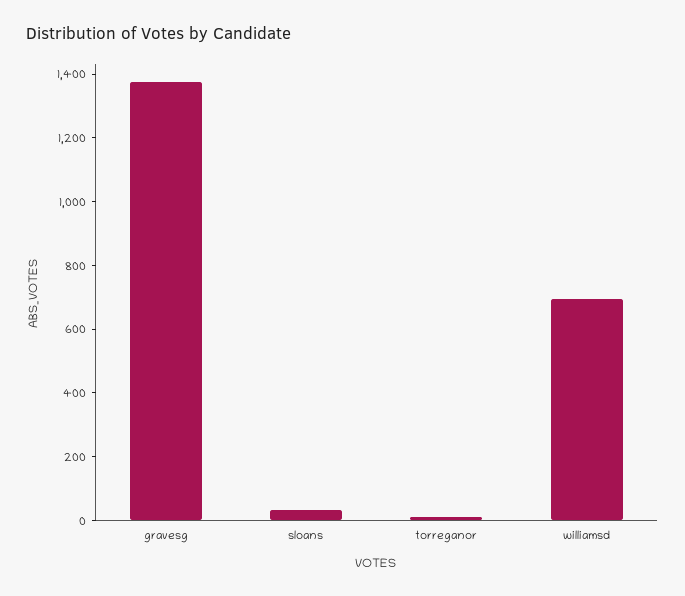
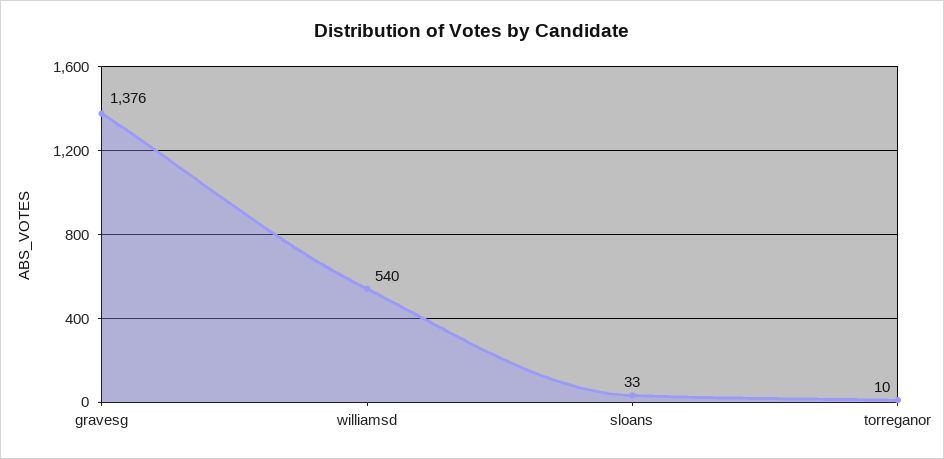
  {
    "gravesg": 1376,
    "sloans": 33,
    "torreganor": 10,
-   "williamsd": 700
+   "williamsd": 540
  }

